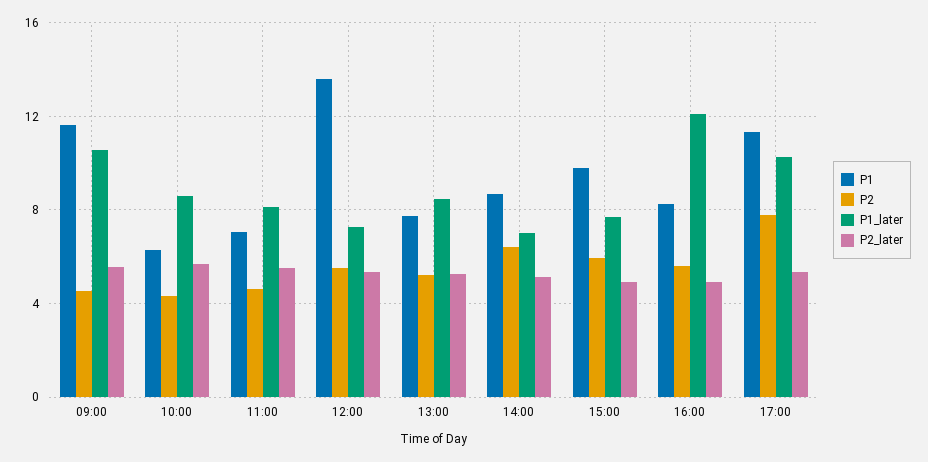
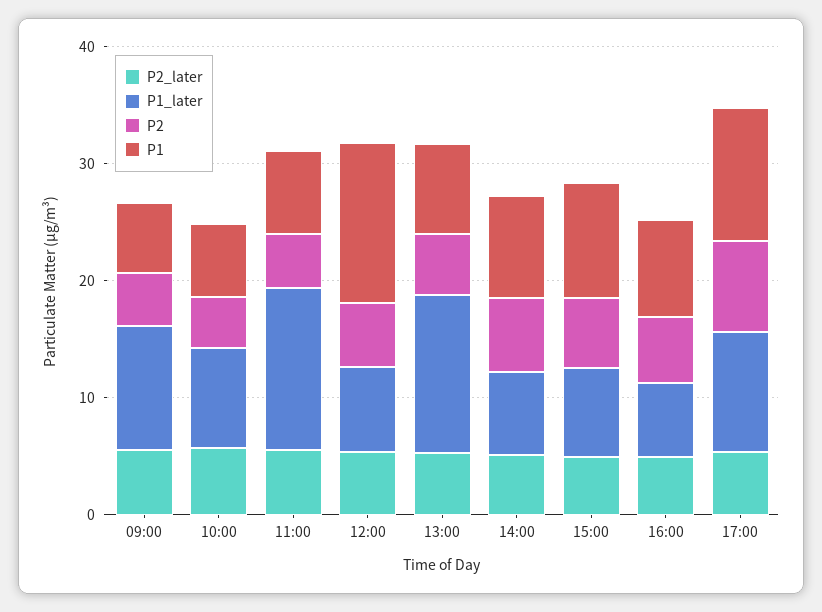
  {
    "P1": {
-     "09:00": 11.5,
+     "09:00": 6,
      "10:00": 6.5,
      "11:00": 7,
      "12:00": 13.5,
      "13:00": 7.5,
      "14:00": 8.5,
      "15:00": 10,
      "16:00": 8.5,
      "17:00": 11.5
    },
    "P2": {
      "09:00": 4.5,
      "10:00": 4.5,
      "11:00": 4.5,
      "12:00": 5.5,
      "13:00": 5,
      "14:00": 6.5,
      "15:00": 6,
      "16:00": 5.5,
      "17:00": 8
    },
    "P1_later": {
      "09:00": 10.5,
      "10:00": 8.5,
-     "11:00": 8,
+     "11:00": 14,
      "12:00": 7.5,
-     "13:00": 8.5,
+     "13:00": 14,
      "14:00": 7,
      "15:00": 7.5,
-     "16:00": 12,
+     "16:00": 6,
      "17:00": 10.5
    },
    "P2_later": {
      "09:00": 5.5,
      "10:00": 5.5,
      "11:00": 5.5,
      "12:00": 5.5,
      "13:00": 5.5,
      "14:00": 5,
      "15:00": 5,
      "16:00": 5,
      "17:00": 5.5
    }
  }

